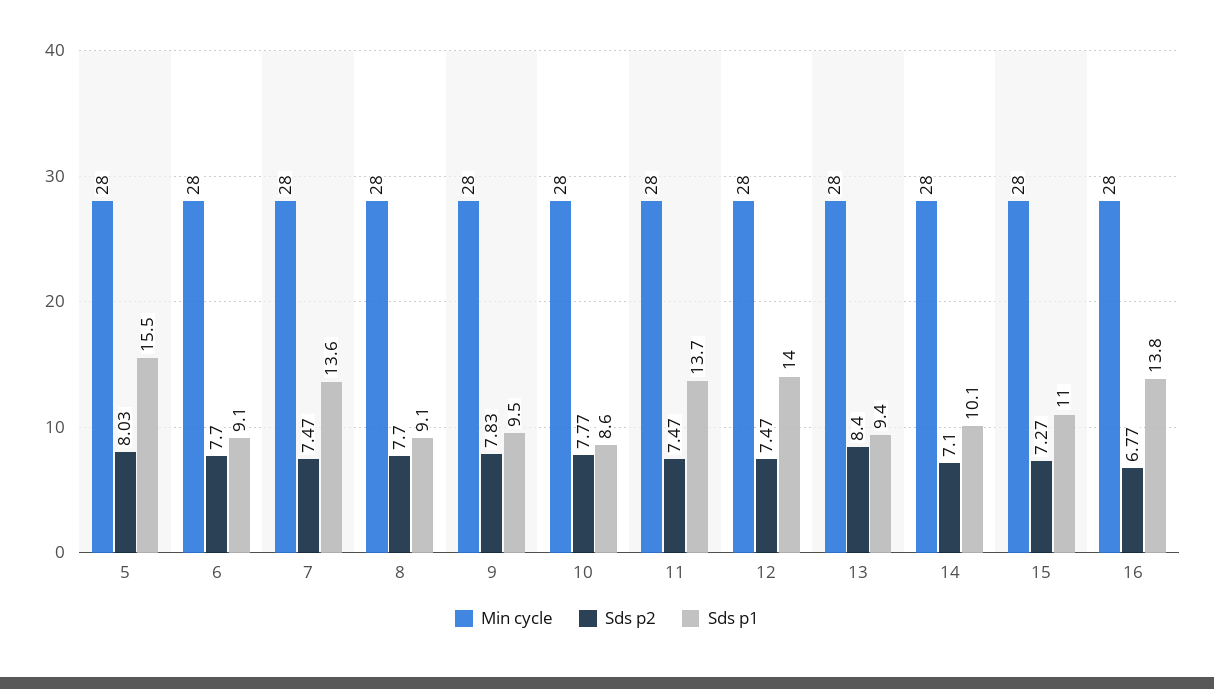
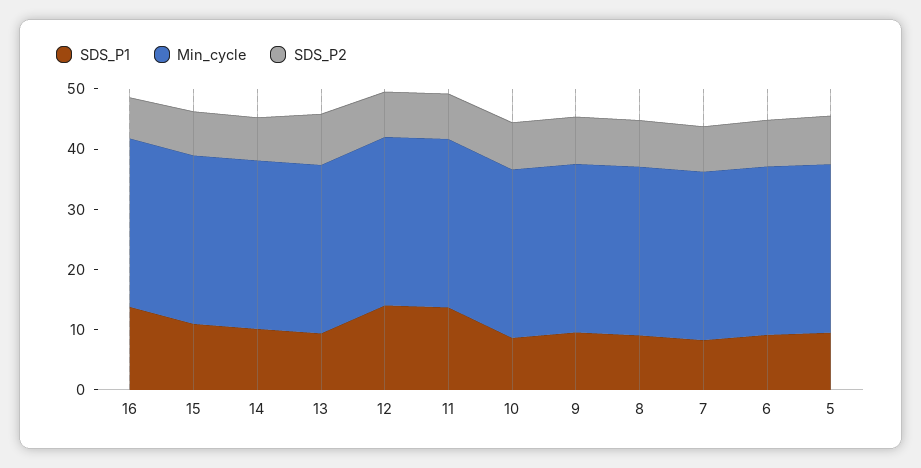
  {
    "Min cycle": {
      "5": 28,
      "6": 28,
      "7": 28,
      "8": 28,
      "9": 28,
      "10": 28,
      "11": 28,
      "12": 28,
      "13": 28,
      "14": 28,
      "15": 28,
      "16": 28
    },
    "Sds p2": {
      "5": 8.03,
      "6": 7.7,
      "7": 7.47,
      "8": 7.7,
      "9": 7.83,
      "10": 7.77,
      "11": 7.47,
      "12": 7.47,
      "13": 8.4,
      "14": 7.1,
      "15": 7.27,
      "16": 6.77
    },
    "Sds p1": {
-     "5": 15.5,
+     "5": 10,
      "6": 9.1,
-     "7": 13.6,
+     "7": 8,
      "8": 9.1,
      "9": 9.5,
      "10": 8.6,
      "11": 13.7,
      "12": 14,
      "13": 9.4,
      "14": 10.1,
      "15": 11,
      "16": 13.8
    }
  }

